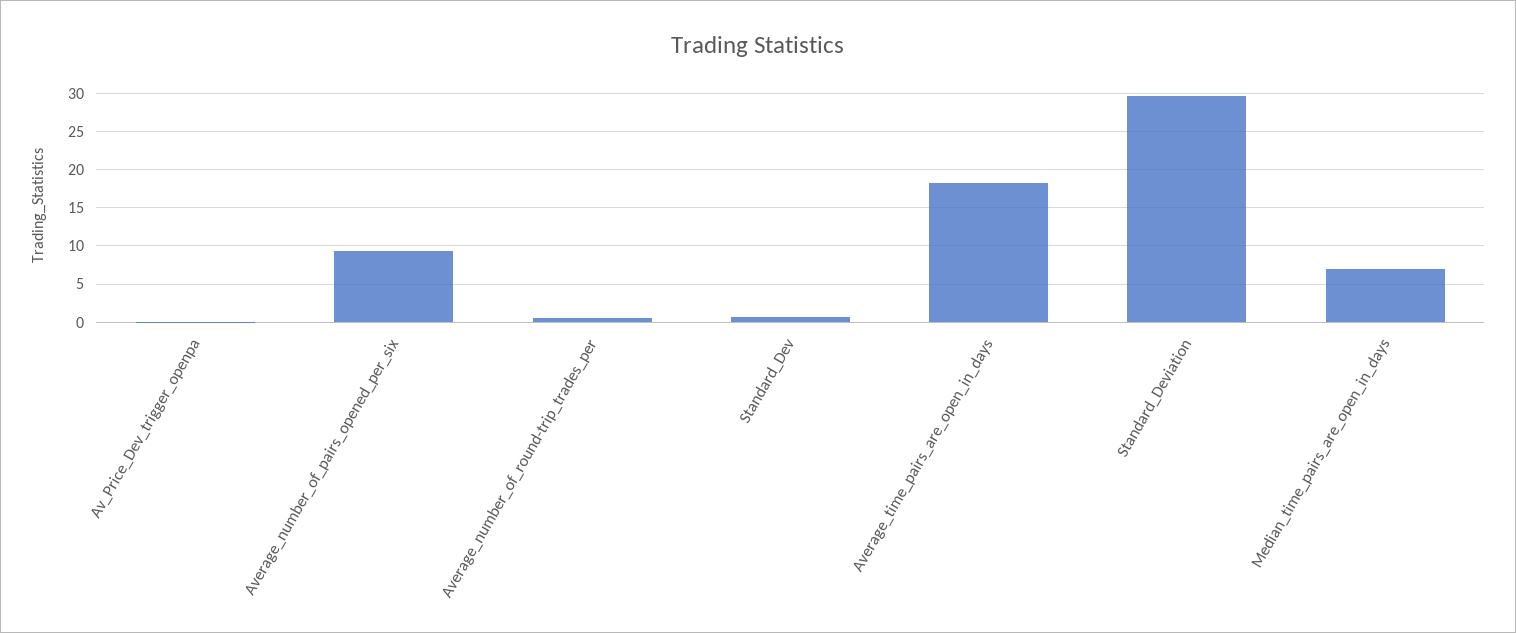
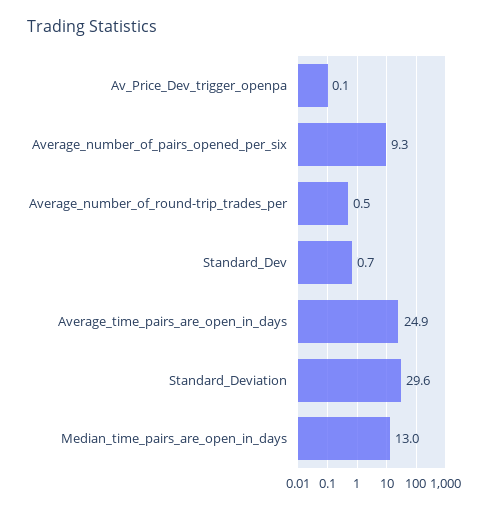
  {
    "Av_Price_Dev_trigger_openpa": 0.1,
    "Average_number_of_pairs_opened_per_six": 9.3,
    "Average_number_of_round-trip_trades_per": 0.5,
    "Standard_Dev": 0.7,
-   "Average_time_pairs_are_open_in_days": 18,
+   "Average_time_pairs_are_open_in_days": 24.9,
    "Standard_Deviation": 29.6,
-   "Median_time_pairs_are_open_in_days": 7
+   "Median_time_pairs_are_open_in_days": 13
  }

